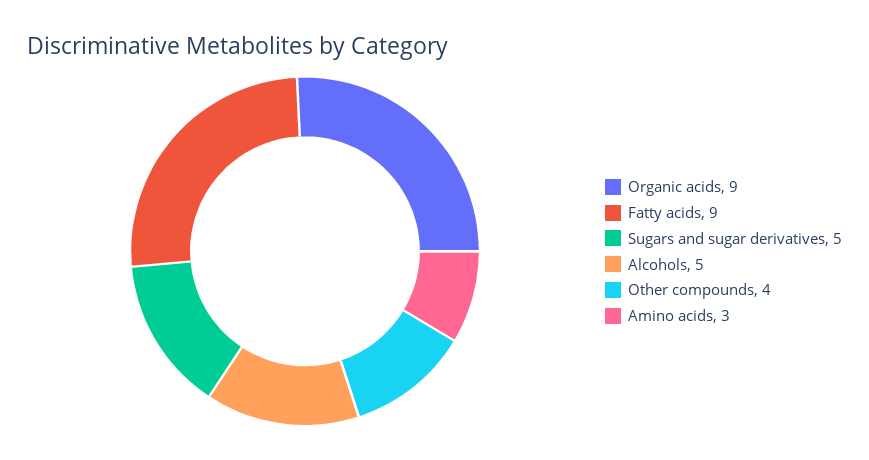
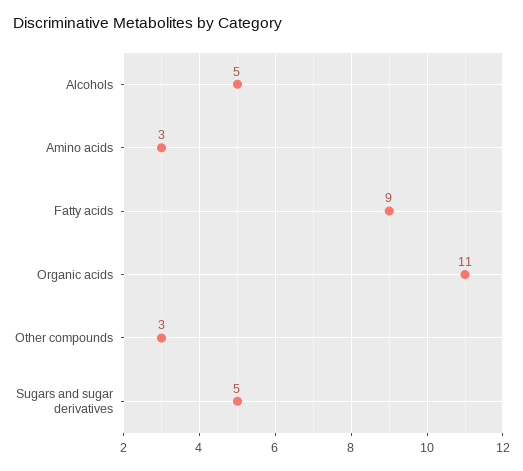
  {
-   "Organic acids": 9,
+   "Organic acids": 11,
    "Fatty acids": 9,
    "Sugars and sugar derivatives": 5,
    "Alcohols": 5,
-   "Other compounds": 4,
+   "Other compounds": 3,
    "Amino acids": 3
  }

